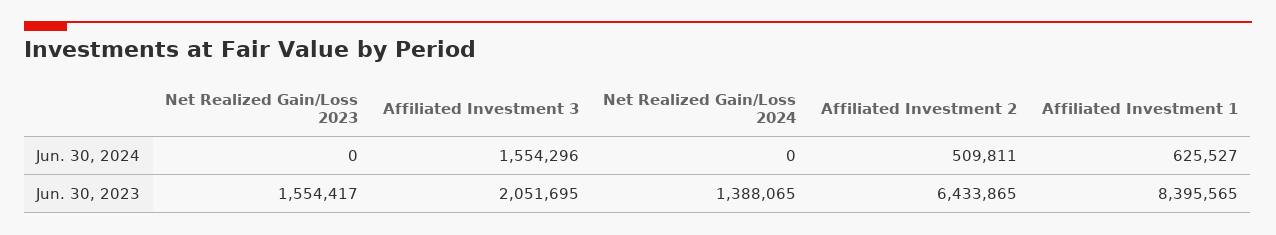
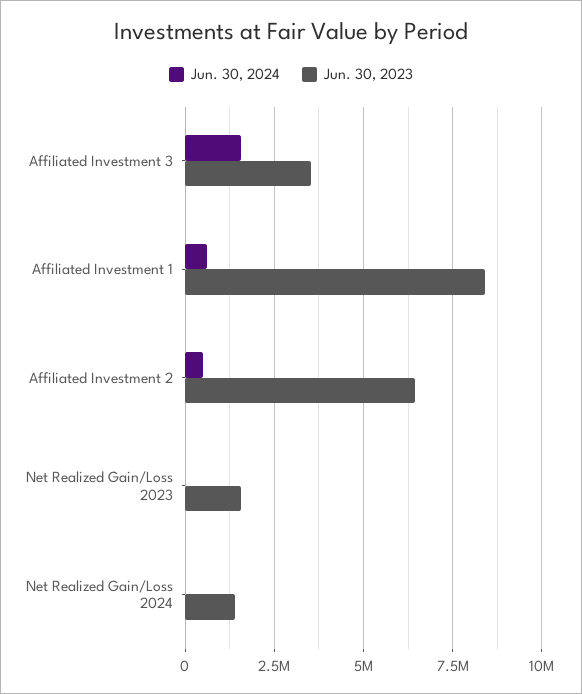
  {
    "Jun. 30, 2024": {
      "Net Realized Gain/Loss 2023": 0,
      "Affiliated Investment 3": 1554296,
      "Net Realized Gain/Loss 2024": 0,
      "Affiliated Investment 2": 509811,
      "Affiliated Investment 1": 625527
    },
    "Jun. 30, 2023": {
      "Net Realized Gain/Loss 2023": 1554417,
-     "Affiliated Investment 3": 2051695,
+     "Affiliated Investment 3": 3500000,
      "Net Realized Gain/Loss 2024": 1388065,
      "Affiliated Investment 2": 6433865,
      "Affiliated Investment 1": 8395565
    }
  }

